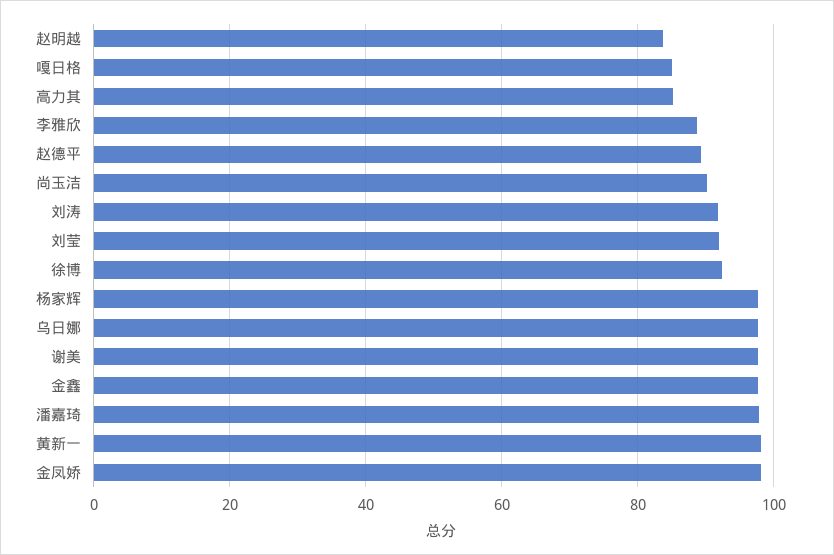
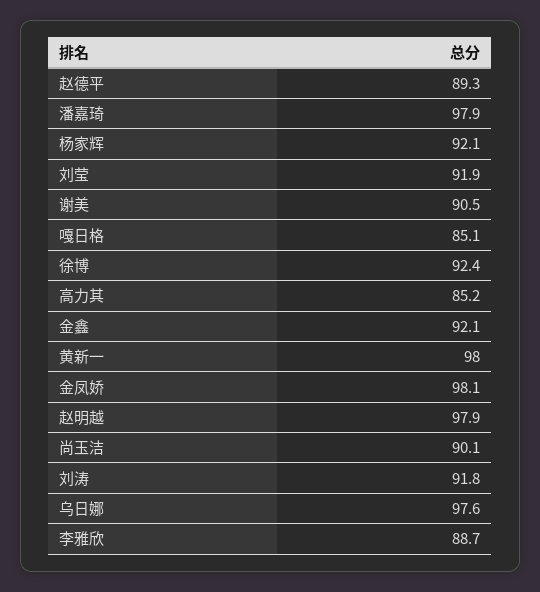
  {
-   "赵明越": 84,
+   "赵明越": 97.9,
    "嘎日格": 85.1,
    "高力其": 85.2,
    "李雅欣": 88.7,
    "赵德平": 89.3,
    "尚玉洁": 90.1,
    "刘涛": 91.8,
    "刘莹": 91.9,
    "徐博": 92.4,
-   "杨家辉": 98,
+   "杨家辉": 92.1,
    "乌日娜": 97.6,
-   "谢美": 98,
+   "谢美": 90.5,
-   "金鑫": 98,
+   "金鑫": 92.1,
    "潘嘉琦": 97.9,
    "黄新一": 98,
    "金凤娇": 98.1
  }

